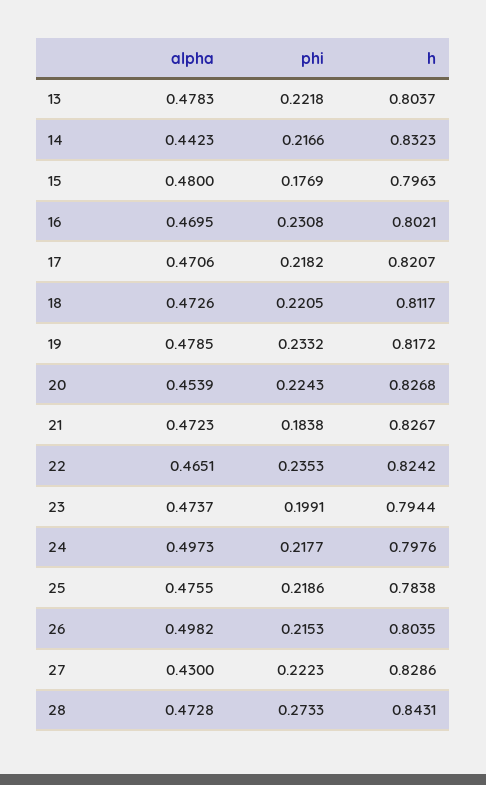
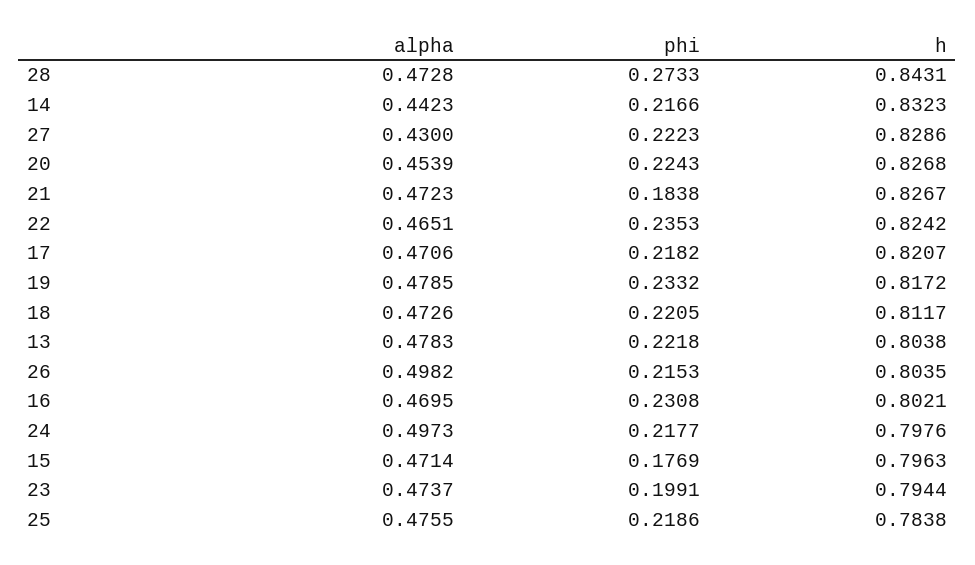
  {
    "alpha": {
      "13": 0.4783,
      "14": 0.4423,
-     "15": 0.48,
+     "15": 0.4714,
      "16": 0.4695,
      "17": 0.4706,
      "18": 0.4726,
      "19": 0.4785,
      "20": 0.4539,
      "21": 0.4723,
      "22": 0.4651,
      "23": 0.4737,
      "24": 0.4973,
      "25": 0.4755,
      "26": 0.4982,
      "27": 0.43,
      "28": 0.4728
    },
    "phi": {
      "13": 0.2218,
      "14": 0.2166,
      "15": 0.1769,
      "16": 0.2308,
      "17": 0.2182,
      "18": 0.2205,
      "19": 0.2332,
      "20": 0.2243,
      "21": 0.1838,
      "22": 0.2353,
      "23": 0.1991,
      "24": 0.2177,
      "25": 0.2186,
      "26": 0.2153,
      "27": 0.2223,
      "28": 0.2733
    },
    "h": {
-     "13": 0.8037,
+     "13": 0.8038,
      "14": 0.8323,
      "15": 0.7963,
      "16": 0.8021,
      "17": 0.8207,
      "18": 0.8117,
      "19": 0.8172,
      "20": 0.8268,
      "21": 0.8267,
      "22": 0.8242,
      "23": 0.7944,
      "24": 0.7976,
      "25": 0.7838,
      "26": 0.8035,
      "27": 0.8286,
      "28": 0.8431
    }
  }

